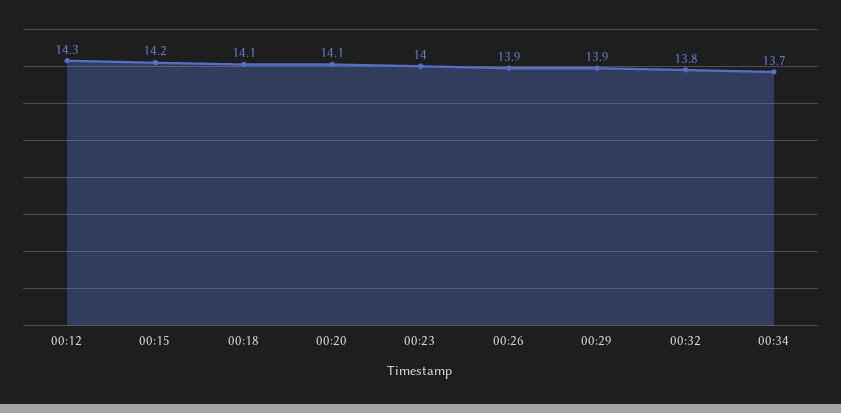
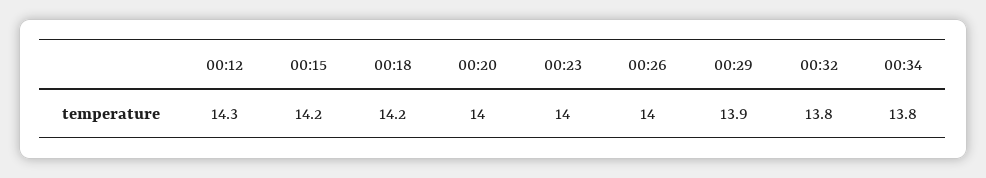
  {
    "00:12": 14.3,
    "00:15": 14.2,
-   "00:18": 14.1,
+   "00:18": 14.2,
-   "00:20": 14.1,
+   "00:20": 14,
    "00:23": 14,
-   "00:26": 13.9,
+   "00:26": 14,
    "00:29": 13.9,
    "00:32": 13.8,
-   "00:34": 13.7
+   "00:34": 13.8
  }

